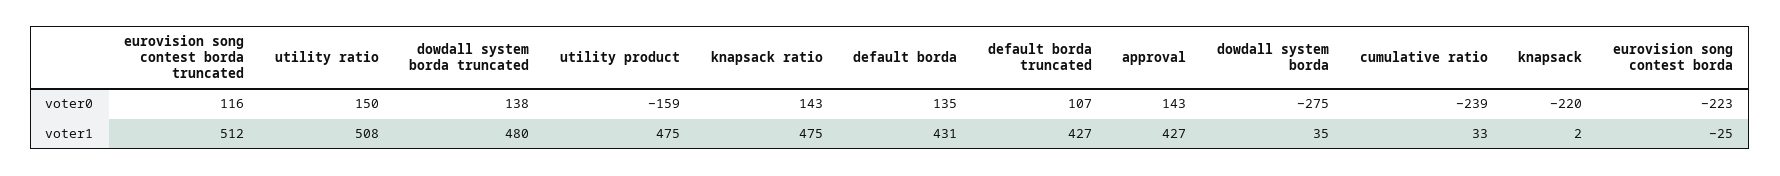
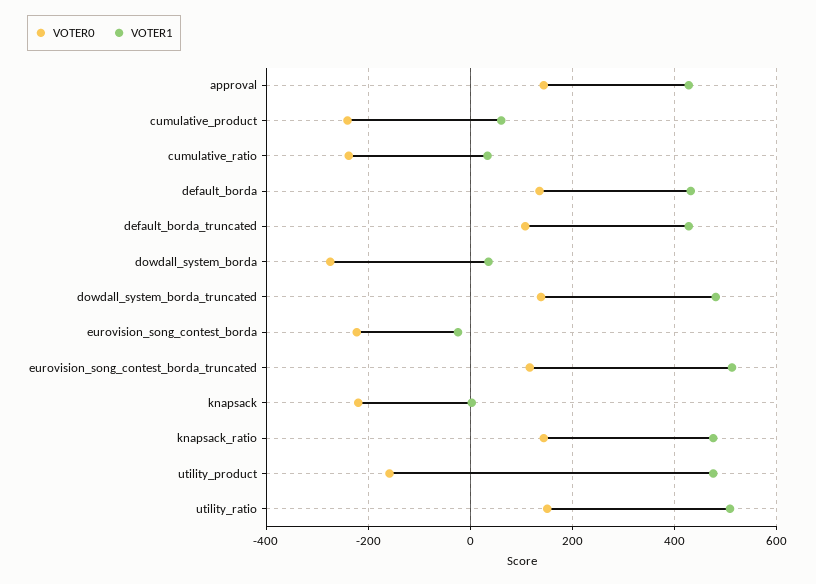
  {
    "voter0": {
      "eurovision song contest borda truncated": 116,
      "utility ratio": 150,
      "dowdall system borda truncated": 138,
      "utility product": -159,
      "knapsack ratio": 143,
      "default borda": 135,
      "default borda truncated": 107,
      "approval": 143,
      "dowdall system borda": -275,
      "cumulative ratio": -239,
      "knapsack": -220,
-     "eurovision song contest borda": -223
+     "eurovision song contest borda": -223,
+     "cumulative_product": -240
    },
    "voter1": {
      "eurovision song contest borda truncated": 512,
      "utility ratio": 508,
      "dowdall system borda truncated": 480,
      "utility product": 475,
      "knapsack ratio": 475,
      "default borda": 431,
      "default borda truncated": 427,
      "approval": 427,
      "dowdall system borda": 35,
      "cumulative ratio": 33,
      "knapsack": 2,
-     "eurovision song contest borda": -25
+     "eurovision song contest borda": -25,
+     "cumulative_product": 60
    }
  }

